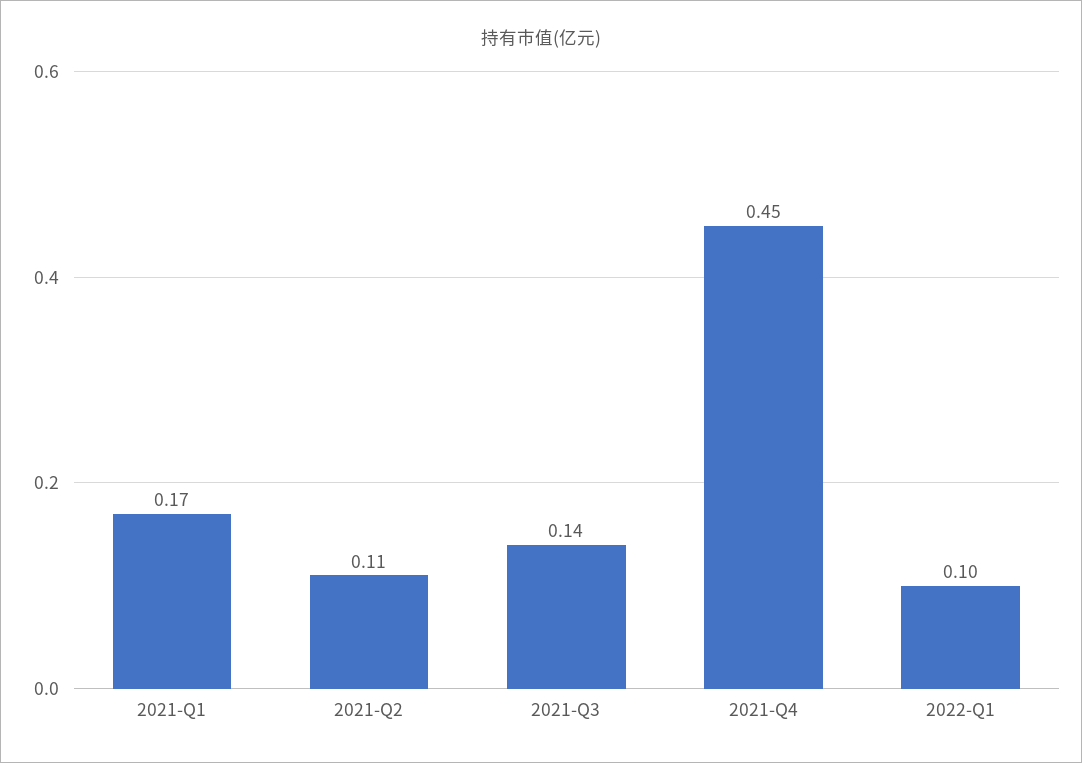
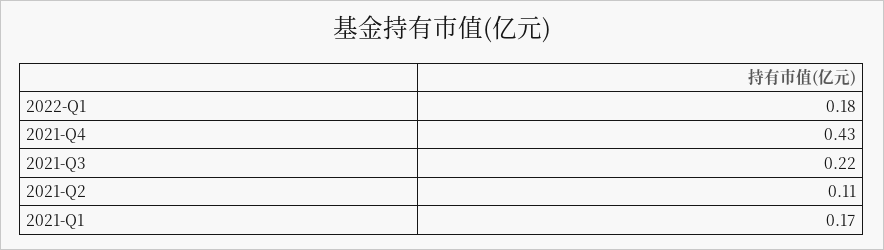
  {
    "2021-Q1": 0.17,
    "2021-Q2": 0.11,
-   "2021-Q3": 0.14,
+   "2021-Q3": 0.22,
-   "2021-Q4": 0.45,
+   "2021-Q4": 0.43,
-   "2022-Q1": 0.1
+   "2022-Q1": 0.18
  }

